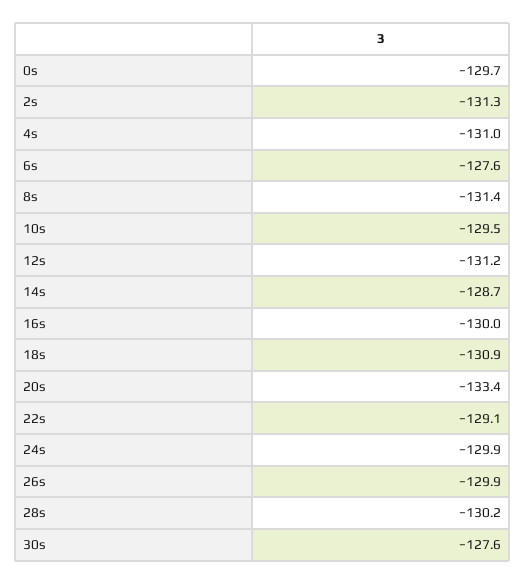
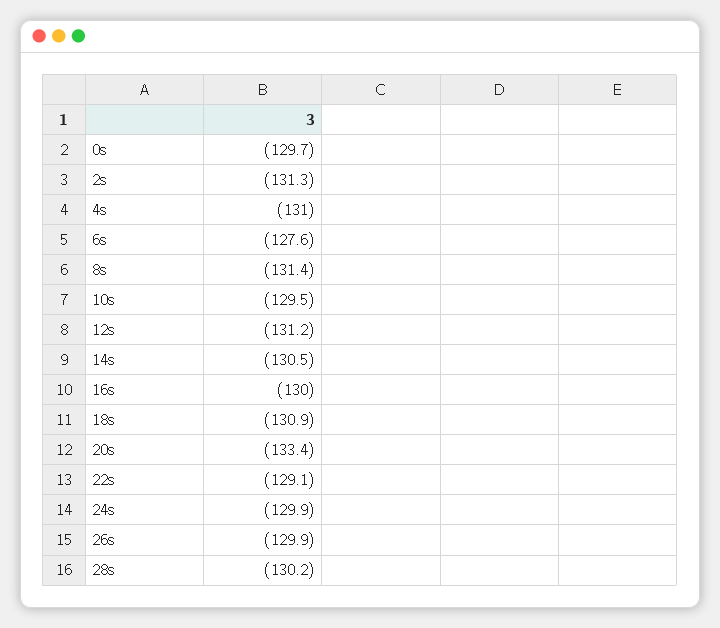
  {
    "0s": -129.7,
    "2s": -131.3,
    "4s": -131,
    "6s": -127.6,
    "8s": -131.4,
    "10s": -129.5,
    "12s": -131.2,
-   "14s": -128.7,
+   "14s": -130.5,
    "16s": -130,
    "18s": -130.9,
    "20s": -133.4,
    "22s": -129.1,
    "24s": -129.9,
    "26s": -129.9,
-   "28s": -130.2,
+   "28s": -130.2
-   "30s": -127.6
  }

